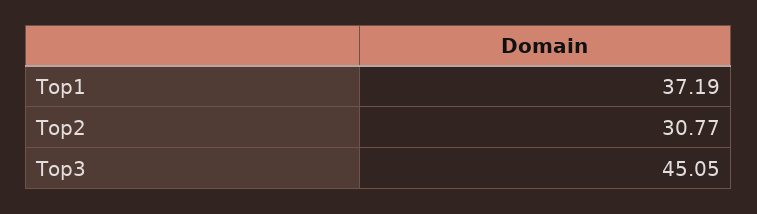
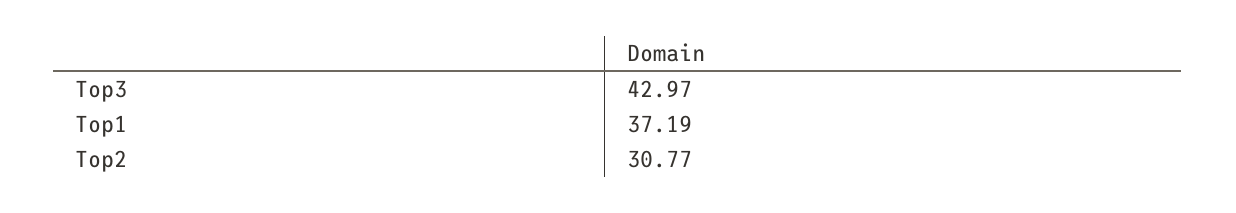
  {
    "Top1": 37.19,
    "Top2": 30.77,
-   "Top3": 45.05
+   "Top3": 42.97
  }

